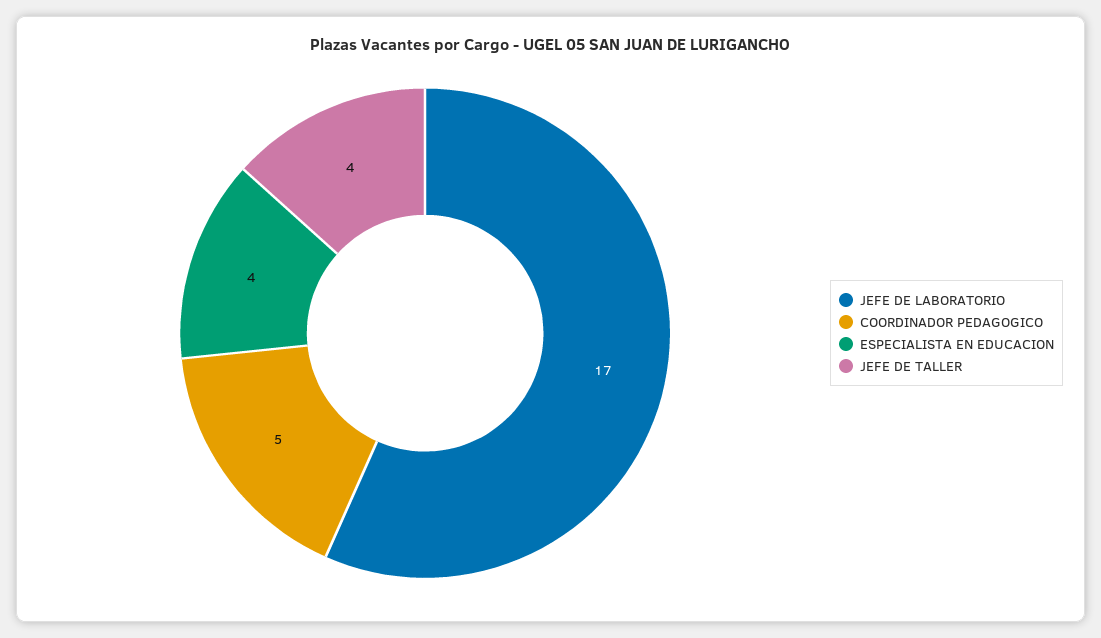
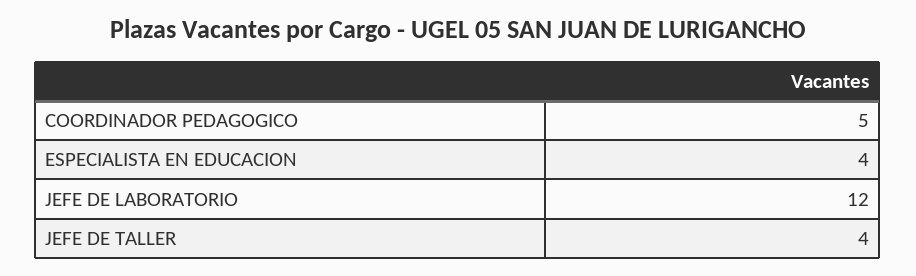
  {
-   "JEFE DE LABORATORIO": 17,
+   "JEFE DE LABORATORIO": 12,
    "COORDINADOR PEDAGOGICO": 5,
    "ESPECIALISTA EN EDUCACION": 4,
    "JEFE DE TALLER": 4
  }

